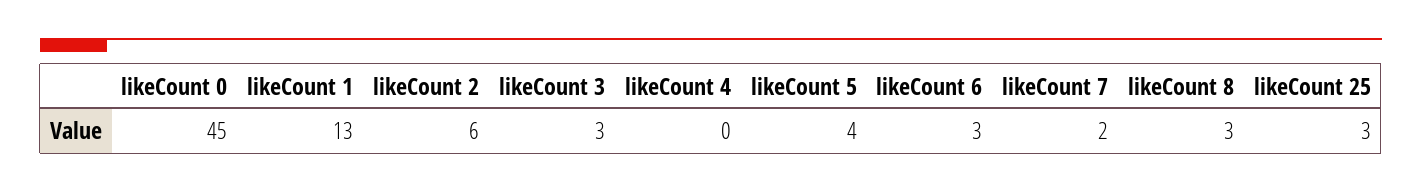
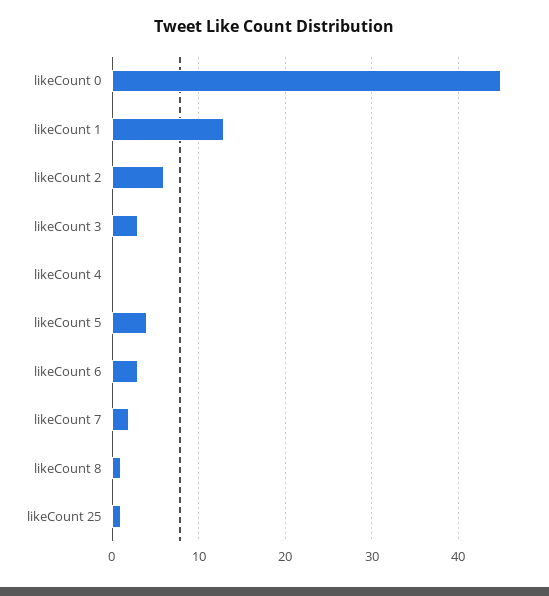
  {
    "likeCount 0": 45,
    "likeCount 1": 13,
    "likeCount 2": 6,
    "likeCount 3": 3,
    "likeCount 4": 0,
    "likeCount 5": 4,
    "likeCount 6": 3,
    "likeCount 7": 2,
-   "likeCount 8": 3,
+   "likeCount 8": 1,
-   "likeCount 25": 3
+   "likeCount 25": 1
  }

